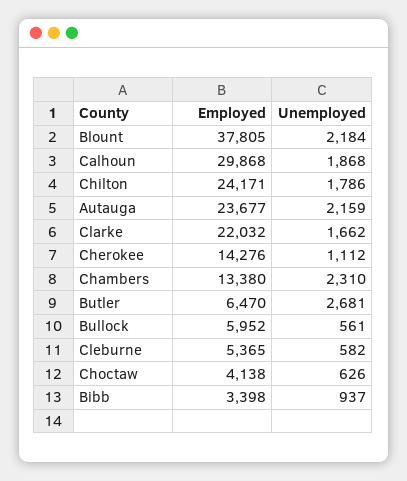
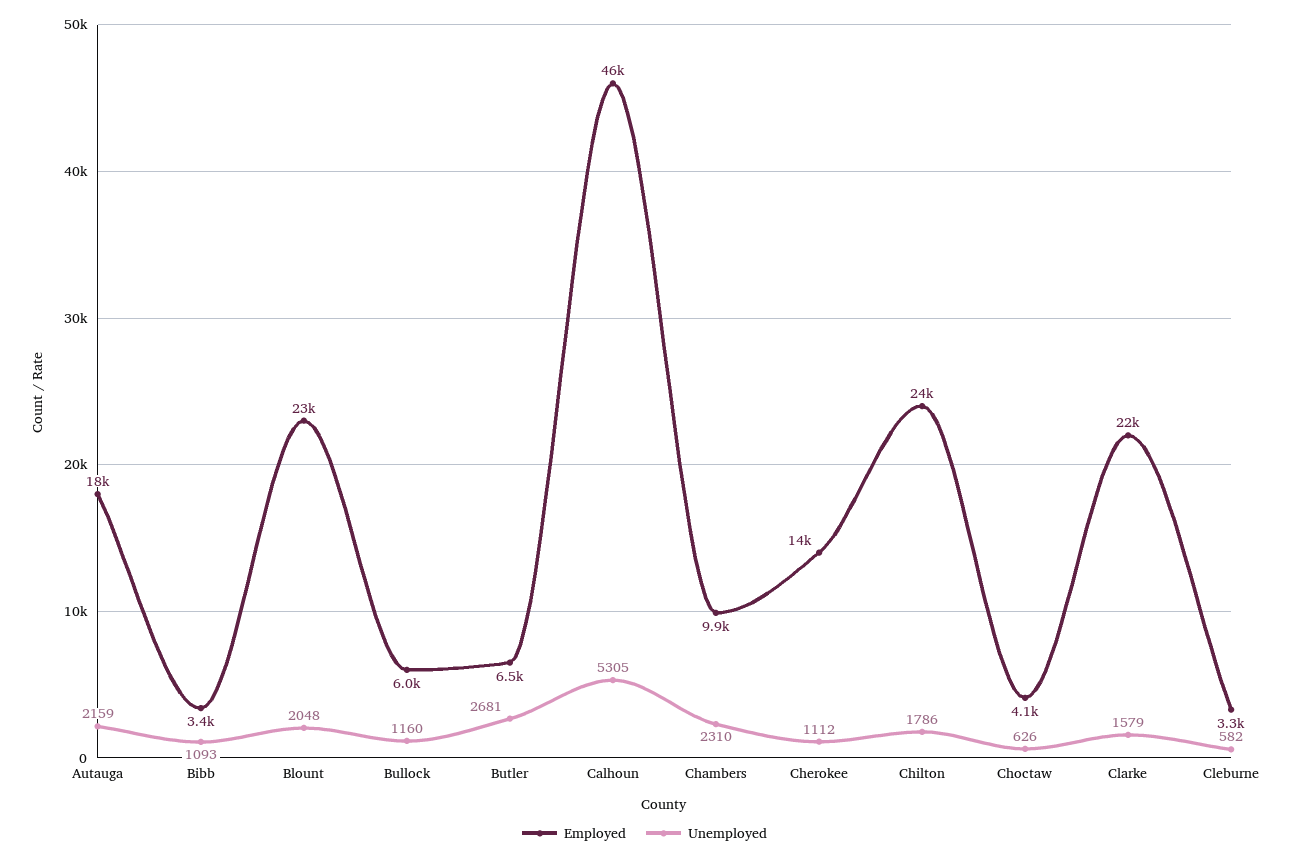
  {
    "Employed": {
-     "Blount": 37805,
+     "Blount": 23000,
-     "Calhoun": 29868,
+     "Calhoun": 46000,
      "Chilton": 24171,
-     "Autauga": 23677,
+     "Autauga": 18000,
      "Clarke": 22032,
      "Cherokee": 14276,
-     "Chambers": 13380,
+     "Chambers": 9900,
      "Butler": 6470,
      "Bullock": 5952,
-     "Cleburne": 5365,
+     "Cleburne": 3300,
      "Choctaw": 4138,
      "Bibb": 3398
    },
    "Unemployed": {
-     "Blount": 2184,
+     "Blount": 2048,
-     "Calhoun": 1868,
+     "Calhoun": 5305,
      "Chilton": 1786,
      "Autauga": 2159,
-     "Clarke": 1662,
+     "Clarke": 1579,
      "Cherokee": 1112,
      "Chambers": 2310,
      "Butler": 2681,
-     "Bullock": 561,
+     "Bullock": 1160,
      "Cleburne": 582,
      "Choctaw": 626,
-     "Bibb": 937
+     "Bibb": 1093
    }
  }

